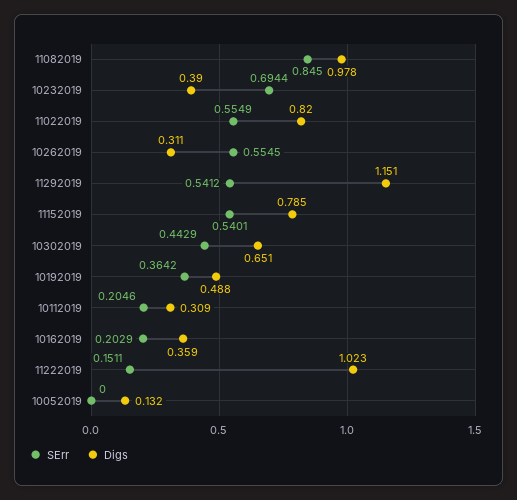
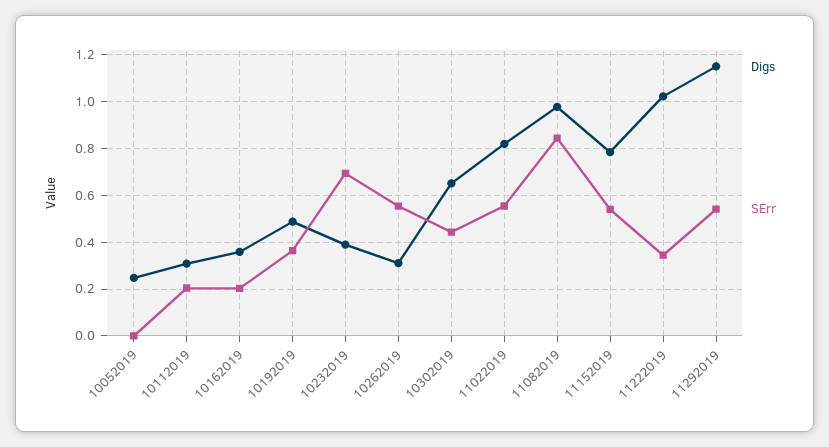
  {
    "SErr": {
      "11082019": 0.845,
      "10232019": 0.6944,
      "11022019": 0.5549,
      "10262019": 0.5545,
      "11292019": 0.5412,
      "11152019": 0.5401,
      "10302019": 0.4429,
      "10192019": 0.3642,
      "10112019": 0.2046,
      "10162019": 0.2029,
-     "11222019": 0.1511,
+     "11222019": 0.35,
      "10052019": 0
    },
    "Digs": {
      "11082019": 0.978,
      "10232019": 0.39,
      "11022019": 0.82,
      "10262019": 0.311,
      "11292019": 1.151,
      "11152019": 0.785,
      "10302019": 0.651,
      "10192019": 0.488,
      "10112019": 0.309,
      "10162019": 0.359,
      "11222019": 1.023,
-     "10052019": 0.132
+     "10052019": 0.25
    }
  }

